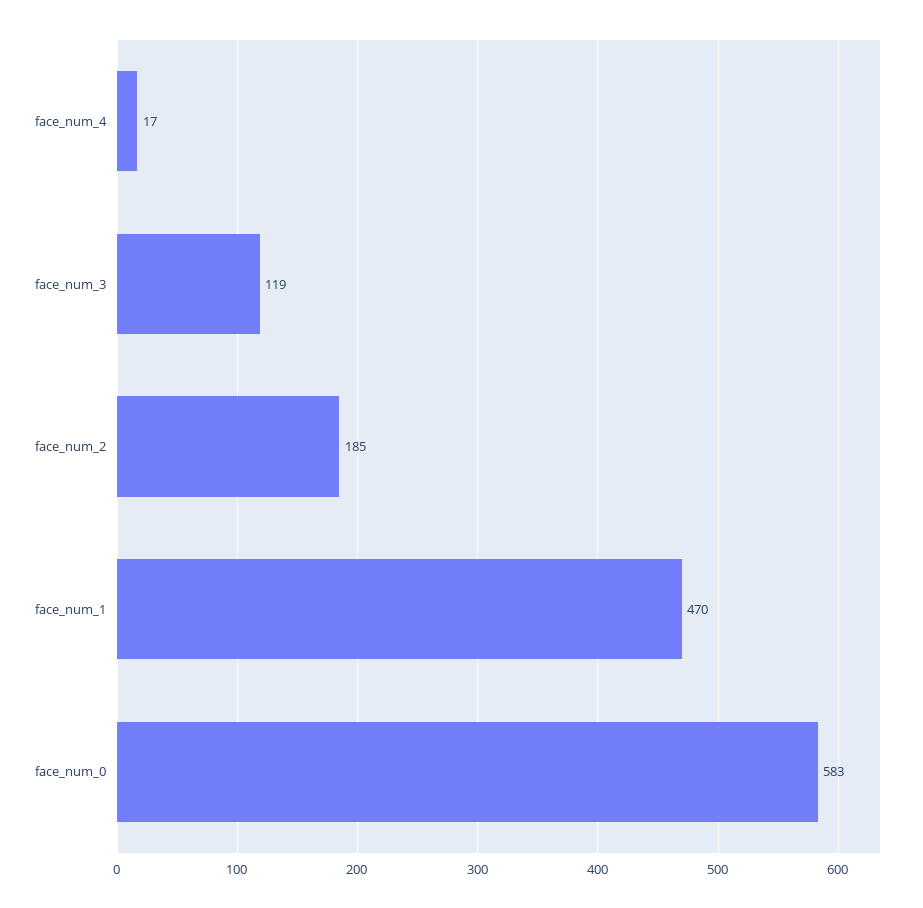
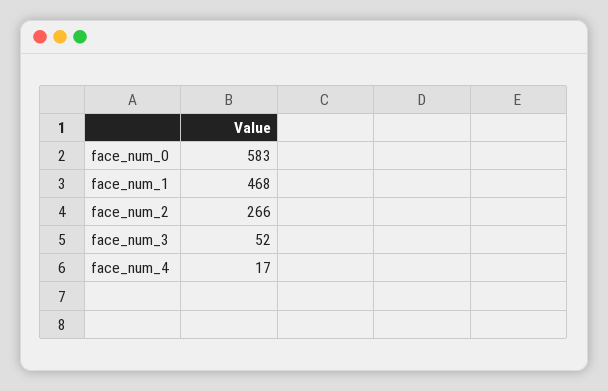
  {
    "face_num_4": 17,
-   "face_num_3": 119,
+   "face_num_3": 52,
-   "face_num_2": 185,
+   "face_num_2": 266,
-   "face_num_1": 470,
+   "face_num_1": 468,
    "face_num_0": 583
  }

